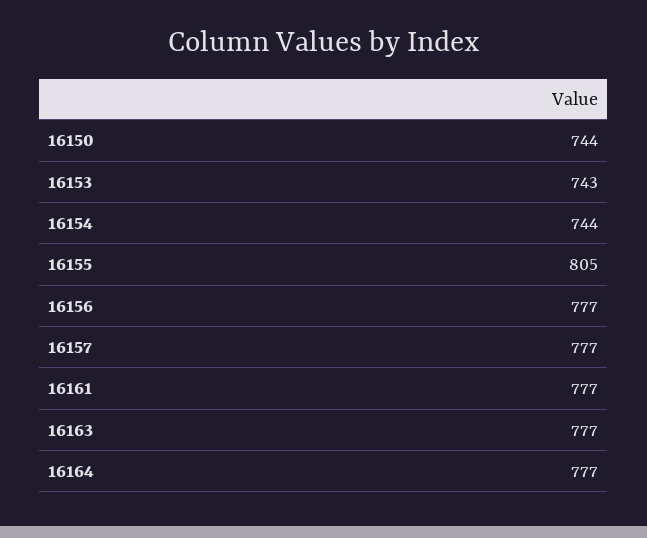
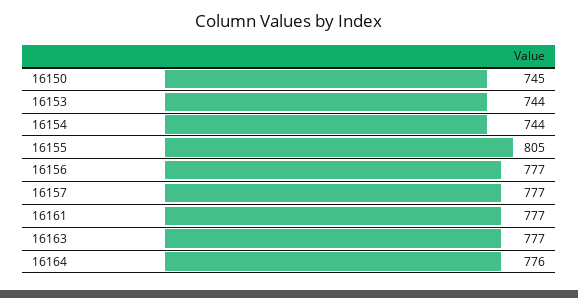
  {
-   "16150": 744,
+   "16150": 745,
-   "16153": 743,
+   "16153": 744,
    "16154": 744,
    "16155": 805,
    "16156": 777,
    "16157": 777,
    "16161": 777,
    "16163": 777,
-   "16164": 777
+   "16164": 776
  }

